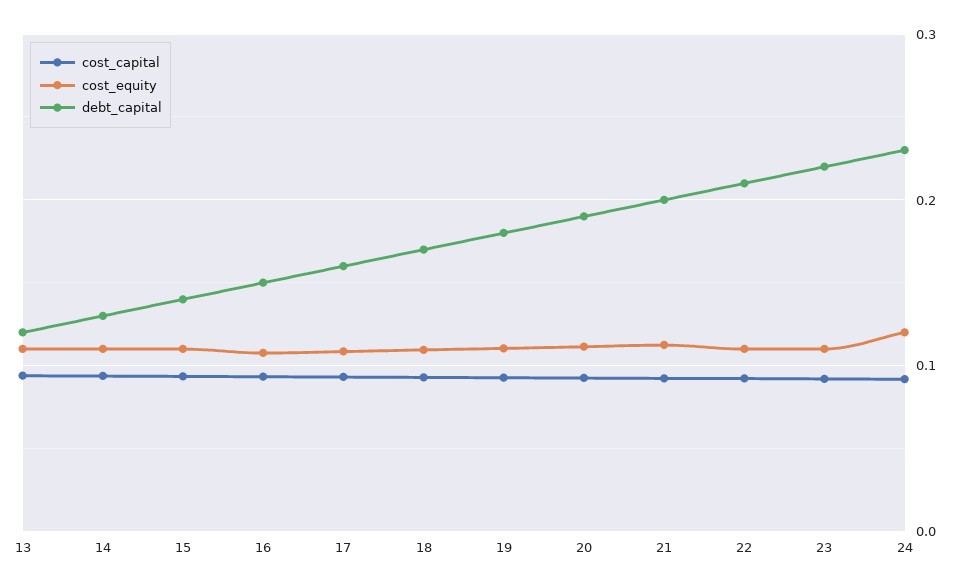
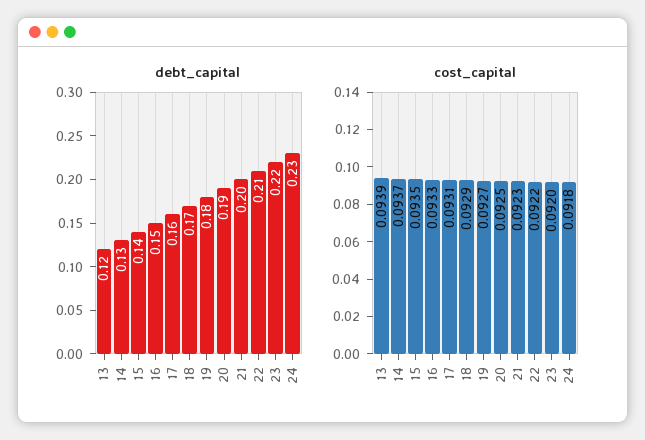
  {
    "cost_capital": {
      "13": 0.0939,
      "14": 0.0937,
      "15": 0.0935,
      "16": 0.0933,
      "17": 0.0931,
      "18": 0.0929,
      "19": 0.0927,
      "20": 0.0925,
      "21": 0.0923,
      "22": 0.0922,
      "23": 0.092,
      "24": 0.0918
    },
-   "cost_equity": {
-     "13": 0.11,
-     "14": 0.11,
-     "15": 0.11,
-     "16": 0.11,
-     "17": 0.11,
-     "18": 0.11,
-     "19": 0.11,
-     "20": 0.11,
-     "21": 0.11,
-     "22": 0.11,
-     "23": 0.11,
-     "24": 0.12
-   },
    "debt_capital": {
      "13": 0.12,
      "14": 0.13,
      "15": 0.14,
      "16": 0.15,
      "17": 0.16,
      "18": 0.17,
      "19": 0.18,
      "20": 0.19,
      "21": 0.2,
      "22": 0.21,
      "23": 0.22,
      "24": 0.23
    }
  }

